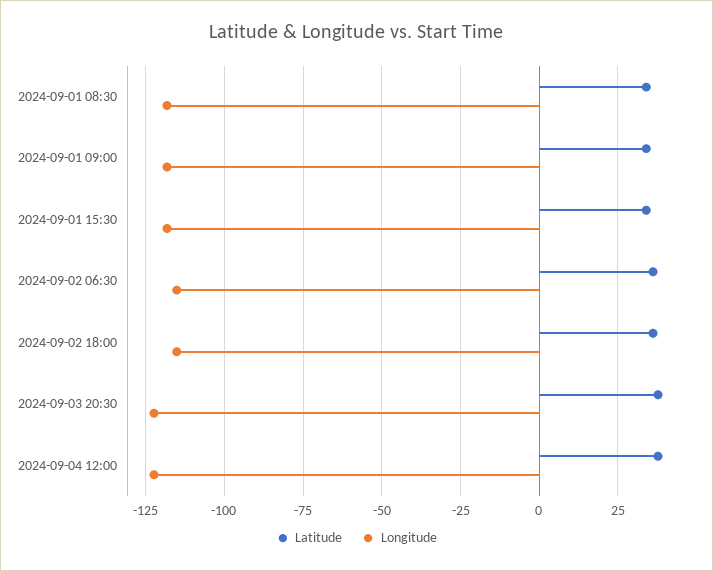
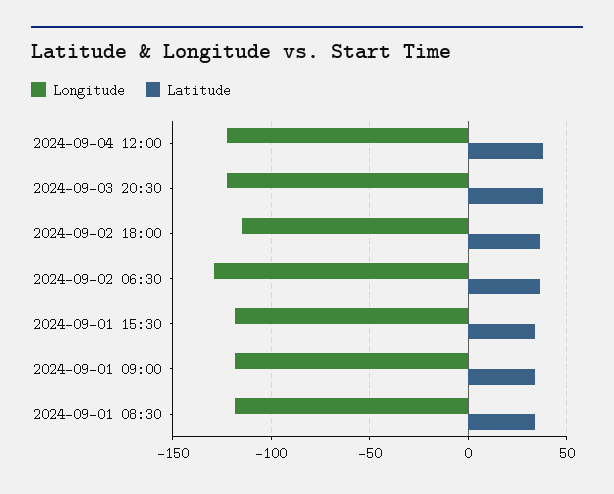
  {
    "Latitude": {
      "2024-09-01 08:30": 35,
      "2024-09-01 09:00": 35,
      "2024-09-01 15:30": 35,
      "2024-09-02 06:30": 35,
      "2024-09-02 18:00": 35,
      "2024-09-03 20:30": 37.5,
      "2024-09-04 12:00": 37.5
    },
    "Longitude": {
      "2024-09-01 08:30": -117.5,
      "2024-09-01 09:00": -117.5,
      "2024-09-01 15:30": -117.5,
-     "2024-09-02 06:30": -115,
+     "2024-09-02 06:30": -130,
      "2024-09-02 18:00": -115,
      "2024-09-03 20:30": -122.5,
      "2024-09-04 12:00": -122.5
    }
  }

